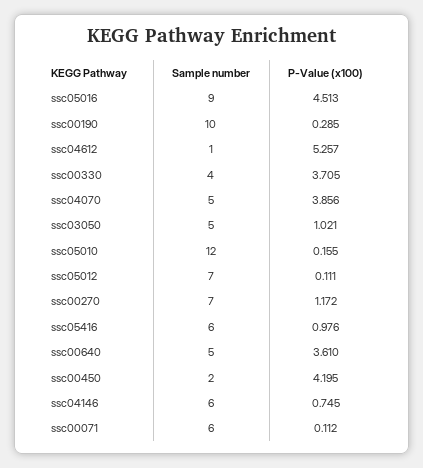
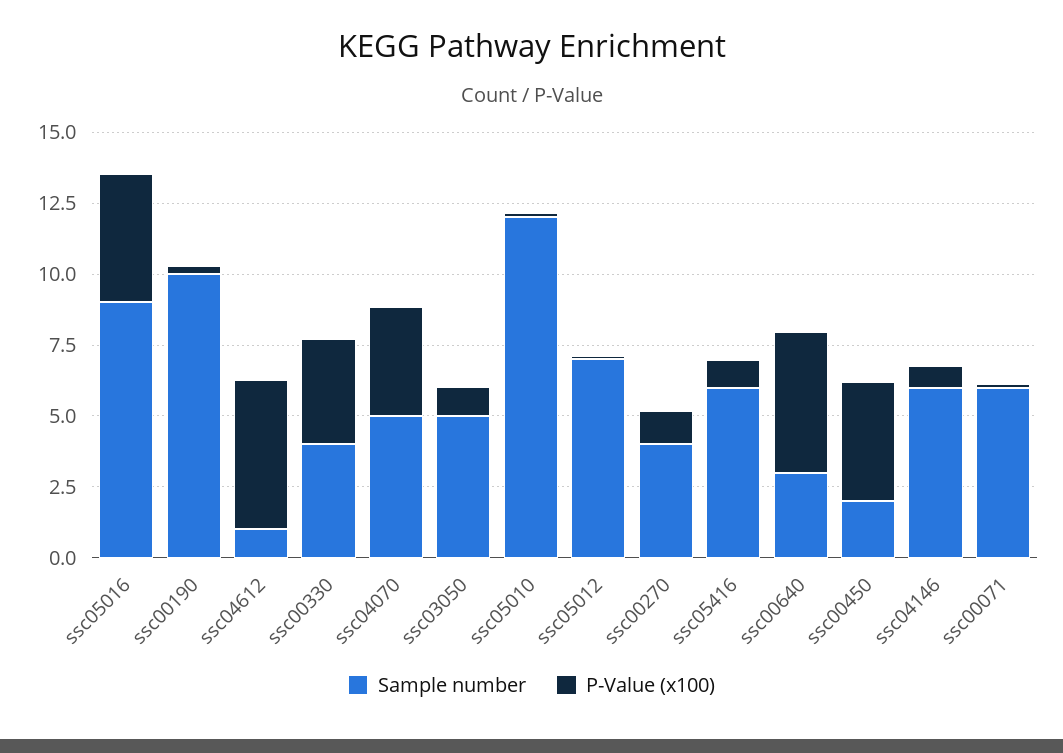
  {
    "Sample number": {
      "ssc05016": 9,
      "ssc00190": 10,
      "ssc04612": 1,
      "ssc00330": 4,
      "ssc04070": 5,
      "ssc03050": 5,
      "ssc05010": 12,
      "ssc05012": 7,
-     "ssc00270": 7,
+     "ssc00270": 4,
      "ssc05416": 6,
-     "ssc00640": 5,
+     "ssc00640": 3,
      "ssc00450": 2,
      "ssc04146": 6,
      "ssc00071": 6
    },
    "P-Value (x100)": {
      "ssc05016": 4.513,
      "ssc00190": 0.285,
      "ssc04612": 5.257,
      "ssc00330": 3.705,
      "ssc04070": 3.856,
      "ssc03050": 1.021,
      "ssc05010": 0.155,
      "ssc05012": 0.111,
      "ssc00270": 1.172,
      "ssc05416": 0.976,
-     "ssc00640": 3.61,
+     "ssc00640": 5,
      "ssc00450": 4.195,
      "ssc04146": 0.745,
      "ssc00071": 0.112
    }
  }

